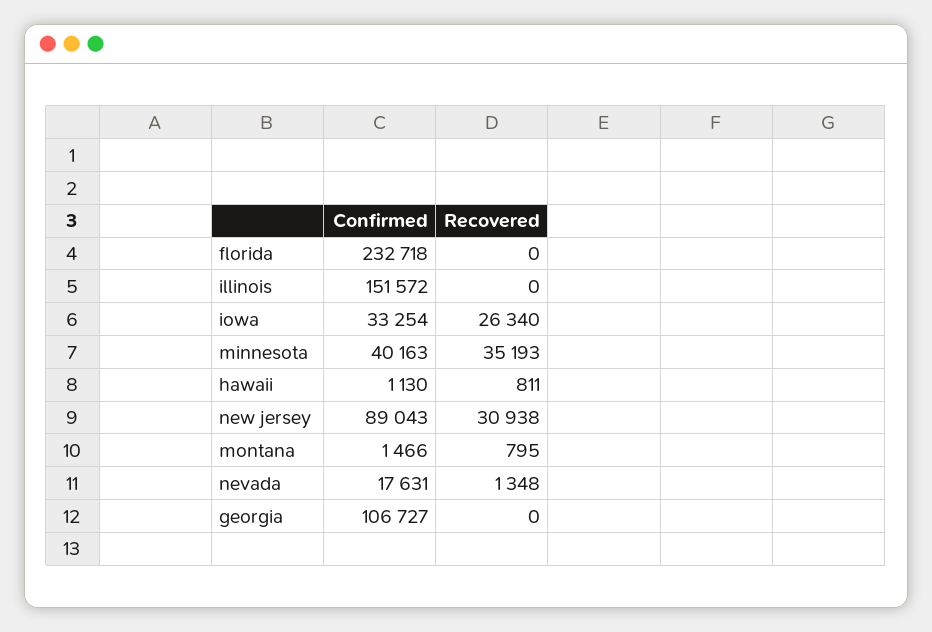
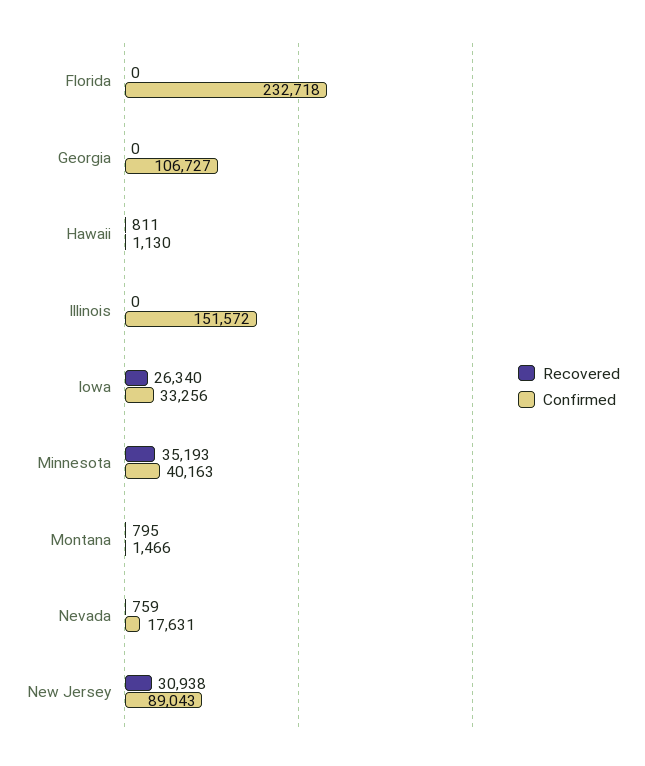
  {
    "Confirmed": {
      "florida": 232718,
      "illinois": 151572,
-     "iowa": 33254,
+     "iowa": 33256,
      "minnesota": 40163,
      "hawaii": 1130,
      "new jersey": 89043,
      "montana": 1466,
      "nevada": 17631,
      "georgia": 106727
    },
    "Recovered": {
      "florida": 0,
      "illinois": 0,
      "iowa": 26340,
      "minnesota": 35193,
      "hawaii": 811,
      "new jersey": 30938,
      "montana": 795,
-     "nevada": 1348,
+     "nevada": 759,
      "georgia": 0
    }
  }

